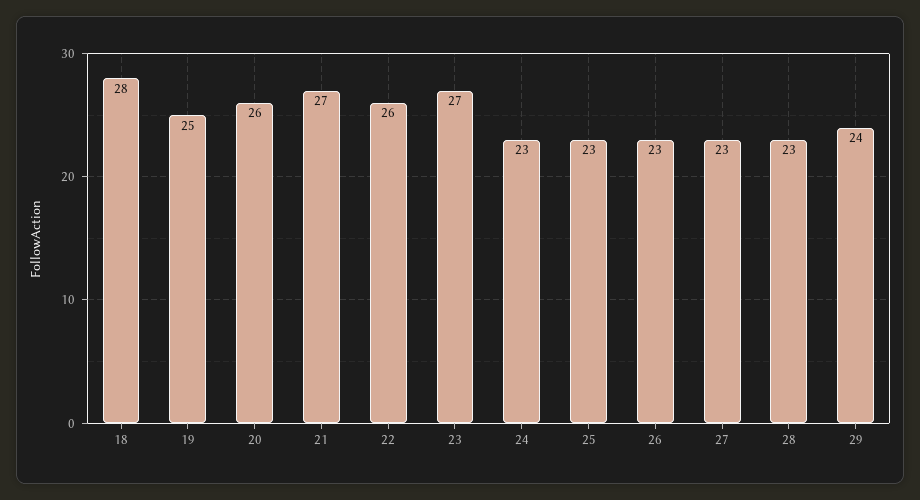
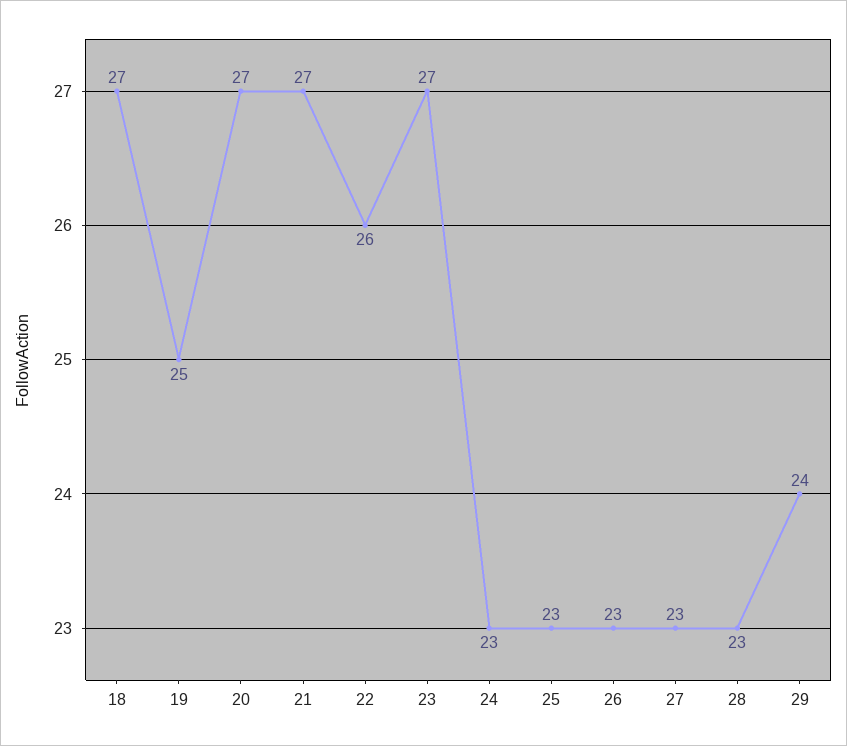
  {
-   "18": 28,
+   "18": 27,
    "19": 25,
-   "20": 26,
+   "20": 27,
    "21": 27,
    "22": 26,
    "23": 27,
    "24": 23,
    "25": 23,
    "26": 23,
    "27": 23,
    "28": 23,
    "29": 24
  }

